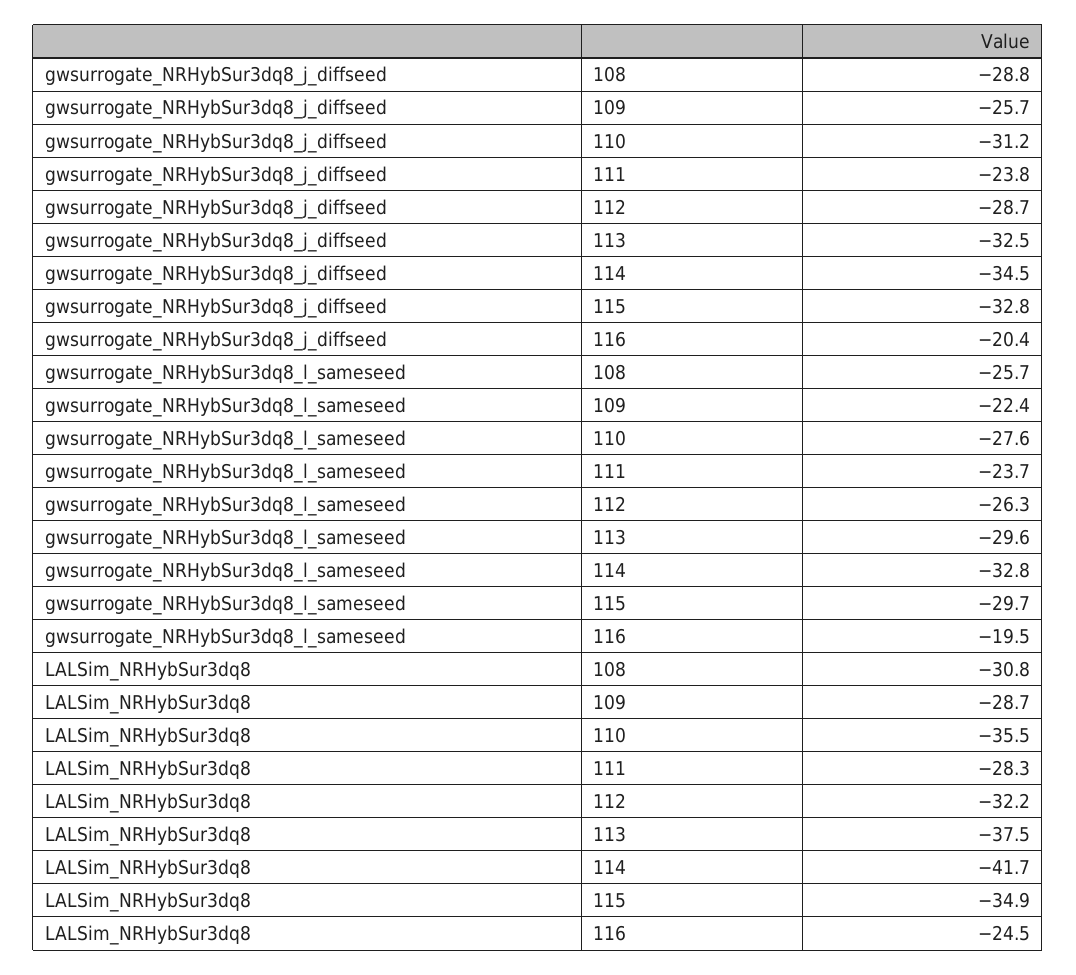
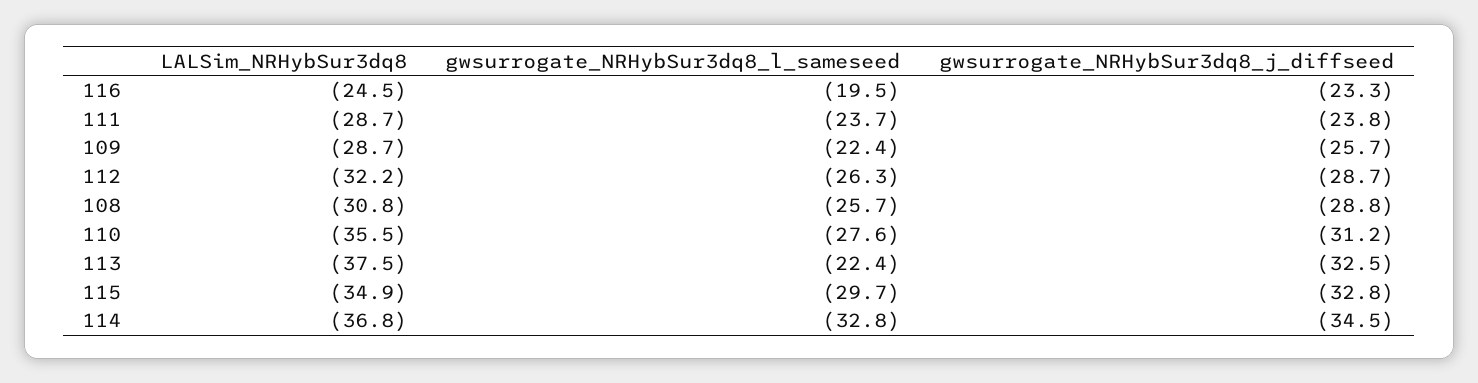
  {
    "gwsurrogate_NRHybSur3dq8_j_diffseed": {
      "108": -28.8,
      "109": -25.7,
      "110": -31.2,
      "111": -23.8,
      "112": -28.7,
      "113": -32.5,
      "114": -34.5,
      "115": -32.8,
-     "116": -20.4
+     "116": -23.3
    },
    "gwsurrogate_NRHybSur3dq8_l_sameseed": {
      "108": -25.7,
      "109": -22.4,
      "110": -27.6,
      "111": -23.7,
      "112": -26.3,
-     "113": -29.6,
+     "113": -22.4,
      "114": -32.8,
      "115": -29.7,
      "116": -19.5
    },
    "LALSim_NRHybSur3dq8": {
      "108": -30.8,
      "109": -28.7,
      "110": -35.5,
-     "111": -28.3,
+     "111": -28.7,
      "112": -32.2,
      "113": -37.5,
-     "114": -41.7,
+     "114": -36.8,
      "115": -34.9,
      "116": -24.5
    }
  }

